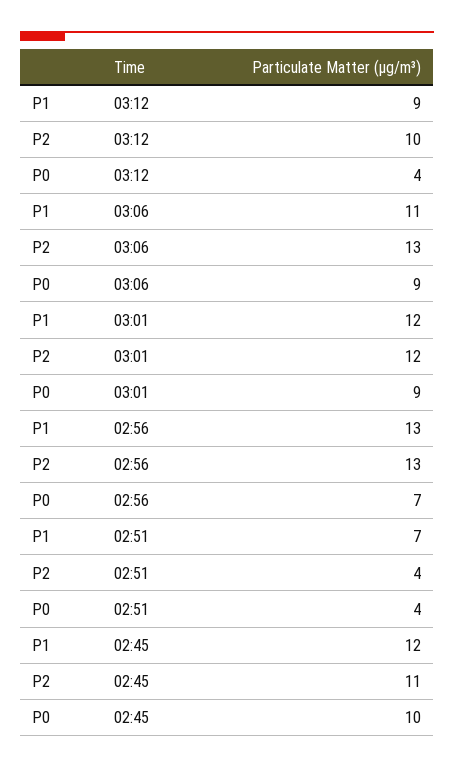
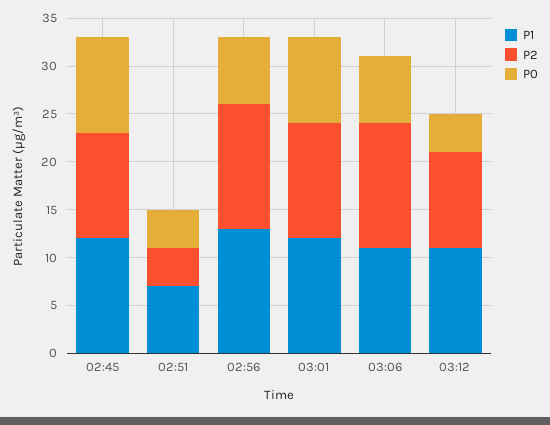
  {
    "P1": {
-     "03:12": 9,
+     "03:12": 11,
      "03:06": 11,
      "03:01": 12,
      "02:56": 13,
      "02:51": 7,
      "02:45": 12
    },
    "P2": {
      "03:12": 10,
      "03:06": 13,
      "03:01": 12,
      "02:56": 13,
      "02:51": 4,
      "02:45": 11
    },
    "P0": {
      "03:12": 4,
-     "03:06": 9,
+     "03:06": 7,
      "03:01": 9,
      "02:56": 7,
      "02:51": 4,
      "02:45": 10
    }
  }

